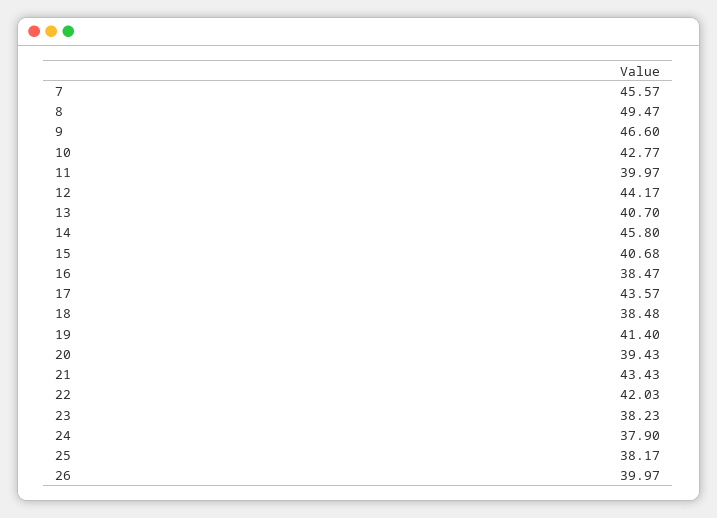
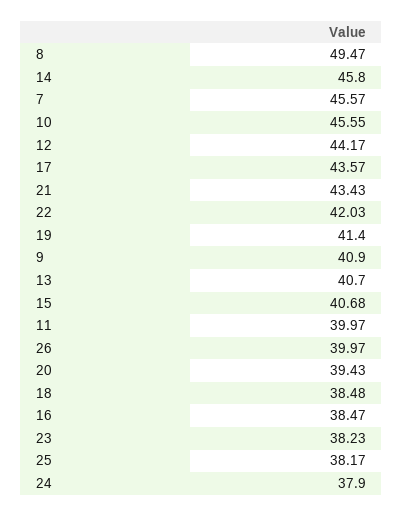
  {
    "7": 45.57,
    "8": 49.47,
-   "9": 46.6,
+   "9": 40.9,
-   "10": 42.77,
+   "10": 45.55,
    "11": 39.97,
    "12": 44.17,
    "13": 40.7,
    "14": 45.8,
    "15": 40.68,
    "16": 38.47,
    "17": 43.57,
    "18": 38.48,
    "19": 41.4,
    "20": 39.43,
    "21": 43.43,
    "22": 42.03,
    "23": 38.23,
    "24": 37.9,
    "25": 38.17,
    "26": 39.97
  }

